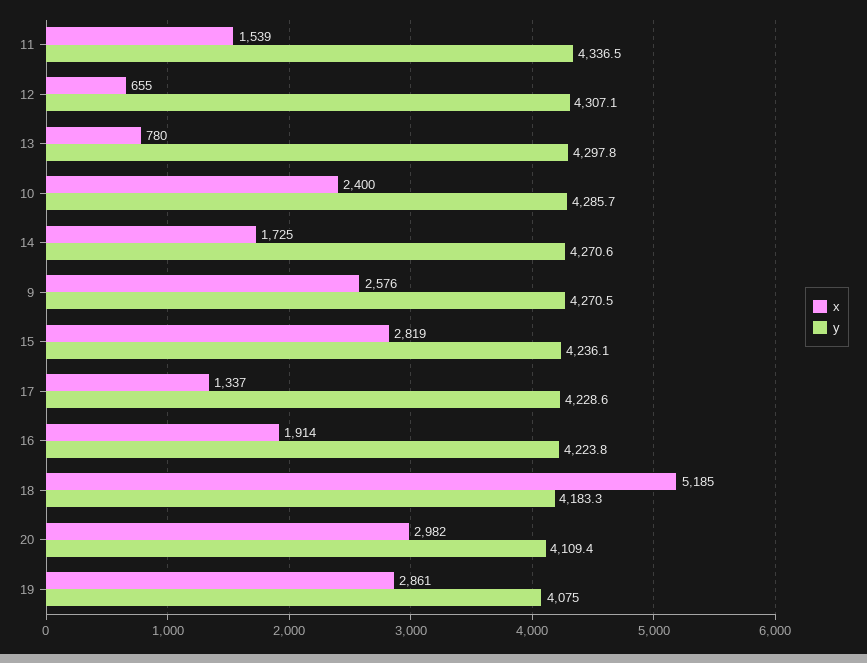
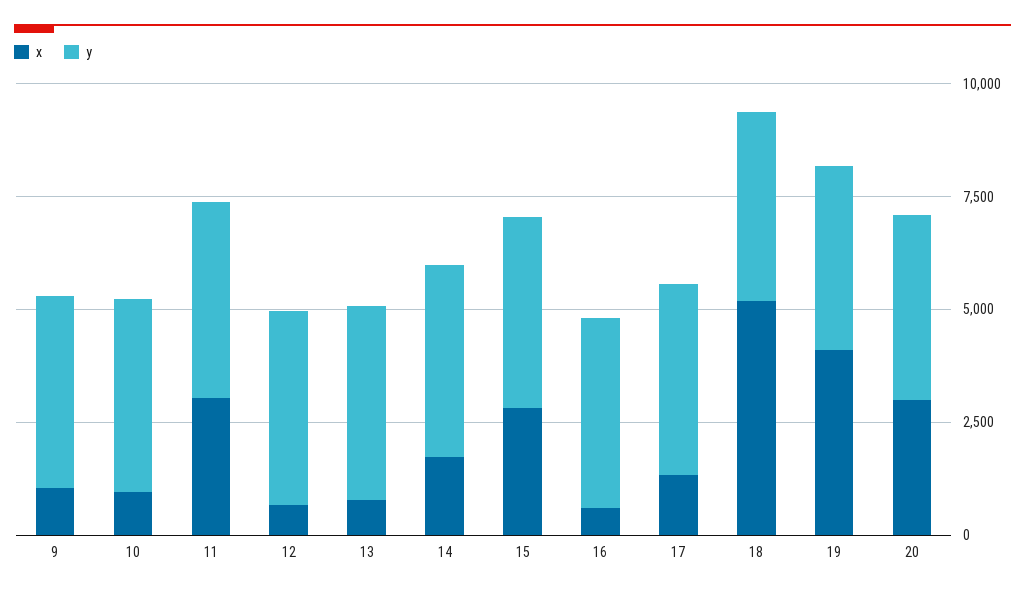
  {
    "x": {
-     "11": 1539,
+     "11": 3000,
      "12": 655,
      "13": 780,
-     "10": 2400,
+     "10": 1000,
      "14": 1725,
-     "9": 2576,
+     "9": 1000,
      "15": 2819,
      "17": 1337,
-     "16": 1914,
+     "16": 500,
      "18": 5185,
      "20": 2982,
-     "19": 2861
+     "19": 4000
    },
    "y": {
      "11": 4336.5,
      "12": 4307.1,
      "13": 4297.8,
      "10": 4285.7,
      "14": 4270.6,
      "9": 4270.5,
      "15": 4236.1,
      "17": 4228.6,
      "16": 4223.8,
      "18": 4183.3,
      "20": 4109.4,
      "19": 4075
    }
  }

